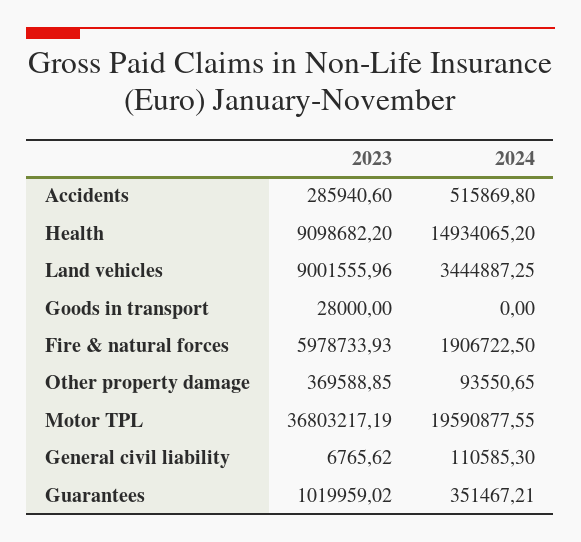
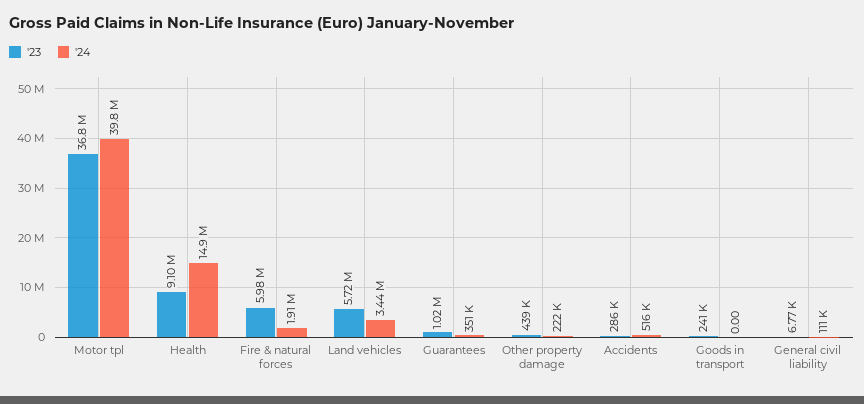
  {
    "2023": {
      "Accidents": 285940.6,
      "Health": 9098682.2,
-     "Land vehicles": 9001555.96,
+     "Land vehicles": 5720000,
-     "Goods in transport": 28000,
+     "Goods in transport": 241000,
      "Fire & natural forces": 5978733.93,
-     "Other property damage": 369588.85,
+     "Other property damage": 439000,
      "Motor TPL": 36803217.19,
      "General civil liability": 6765.62,
      "Guarantees": 1019959.02
    },
    "2024": {
      "Accidents": 515869.8,
      "Health": 14934065.2,
      "Land vehicles": 3444887.25,
      "Goods in transport": 0,
      "Fire & natural forces": 1906722.5,
-     "Other property damage": 93550.65,
+     "Other property damage": 222000,
-     "Motor TPL": 19590877.55,
+     "Motor TPL": 39800000,
      "General civil liability": 110585.3,
      "Guarantees": 351467.21
    }
  }

